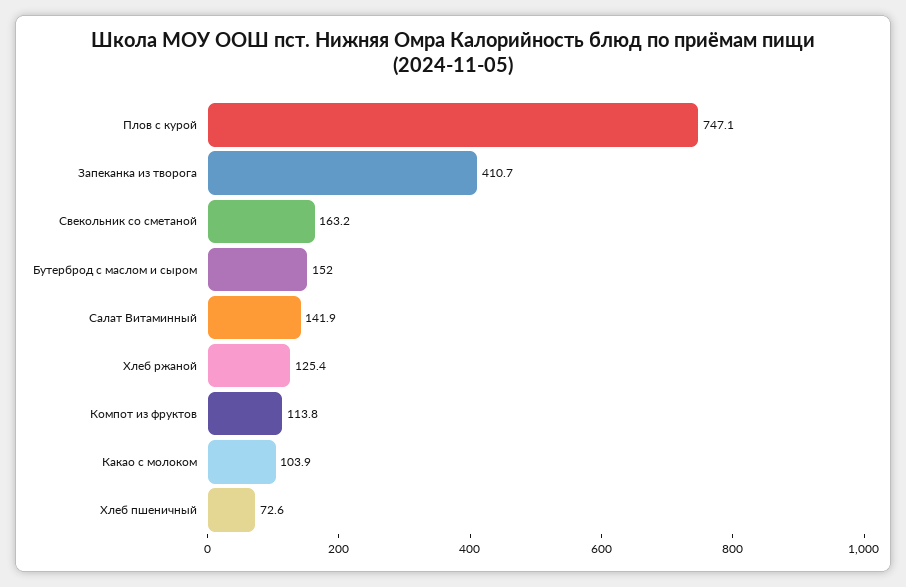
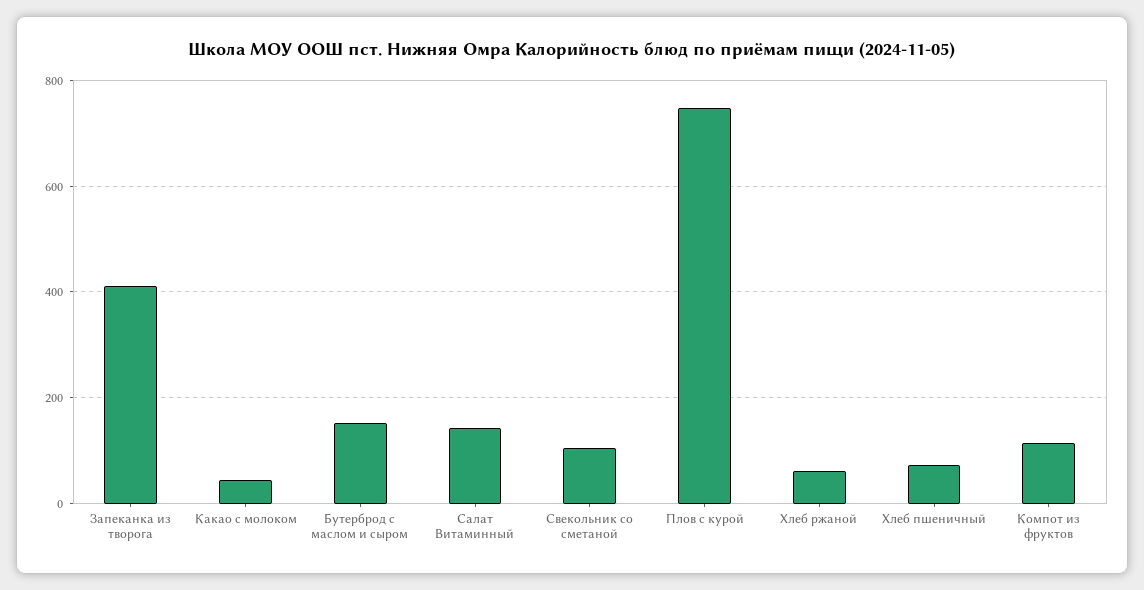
  {
    "Плов с курой": 747.1,
    "Запеканка из творога": 410.7,
-   "Свекольник со сметаной": 163.2,
+   "Свекольник со сметаной": 100,
    "Бутерброд с маслом и сыром": 152,
    "Салат Витаминный": 141.9,
-   "Хлеб ржаной": 125.4,
+   "Хлеб ржаной": 60,
    "Компот из фруктов": 113.8,
-   "Какао с молоком": 103.9,
+   "Какао с молоком": 40,
    "Хлеб пшеничный": 72.6
  }

